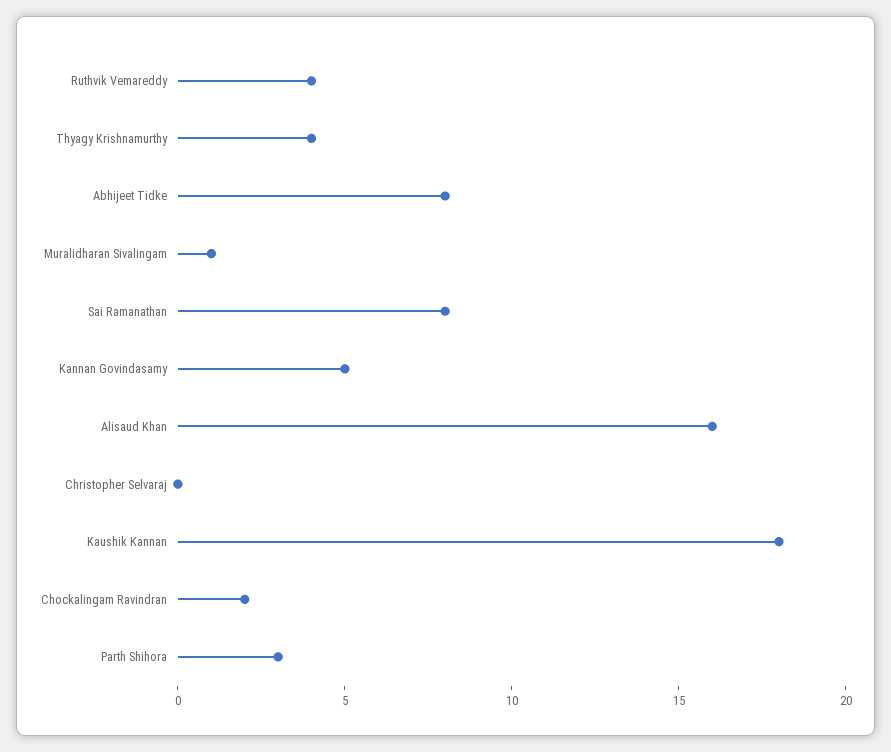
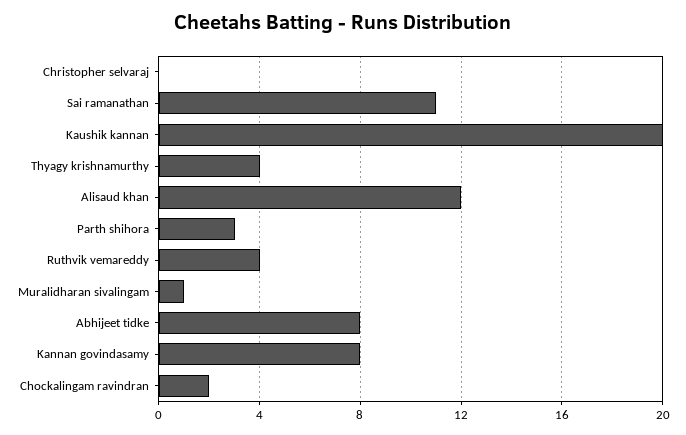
  {
    "Ruthvik Vemareddy": 4,
    "Thyagy Krishnamurthy": 4,
    "Abhijeet Tidke": 8,
    "Muralidharan Sivalingam": 1,
-   "Sai Ramanathan": 8,
+   "Sai Ramanathan": 11,
-   "Kannan Govindasamy": 5,
+   "Kannan Govindasamy": 8,
-   "Alisaud Khan": 16,
+   "Alisaud Khan": 12,
    "Christopher Selvaraj": 0,
-   "Kaushik Kannan": 18,
+   "Kaushik Kannan": 20,
    "Chockalingam Ravindran": 2,
    "Parth Shihora": 3
  }

